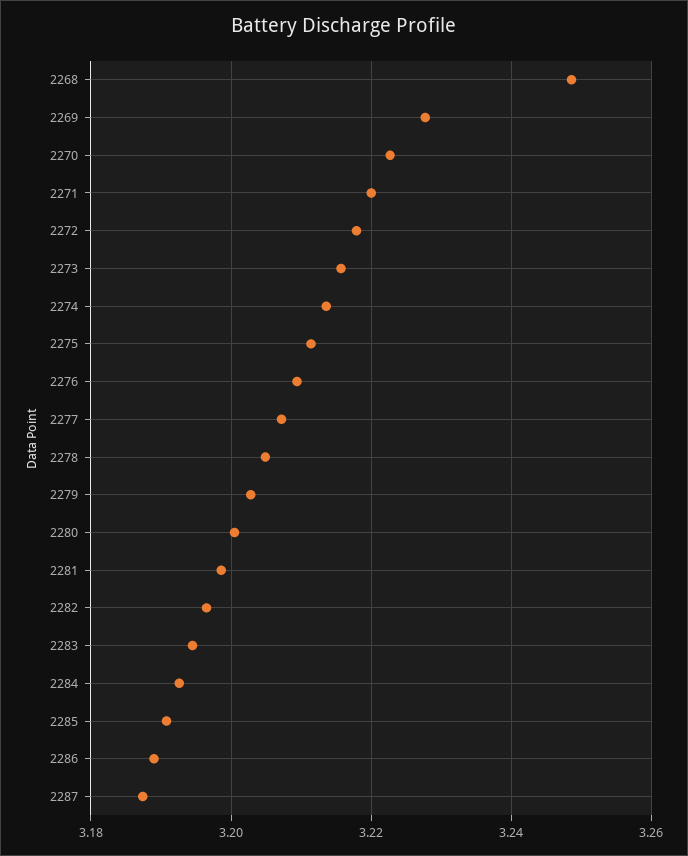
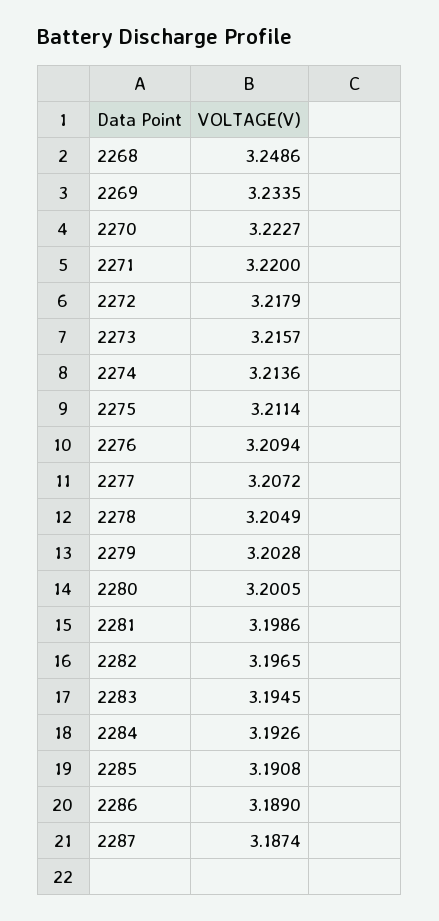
  {
    "2268": 3.2486,
-   "2269": 3.228,
+   "2269": 3.2335,
    "2270": 3.2227,
    "2271": 3.22,
    "2272": 3.2179,
    "2273": 3.2157,
    "2274": 3.2136,
    "2275": 3.2114,
    "2276": 3.2094,
    "2277": 3.2072,
    "2278": 3.2049,
    "2279": 3.2028,
    "2280": 3.2005,
    "2281": 3.1986,
    "2282": 3.1965,
    "2283": 3.1945,
    "2284": 3.1926,
    "2285": 3.1908,
    "2286": 3.189,
    "2287": 3.1874
  }

